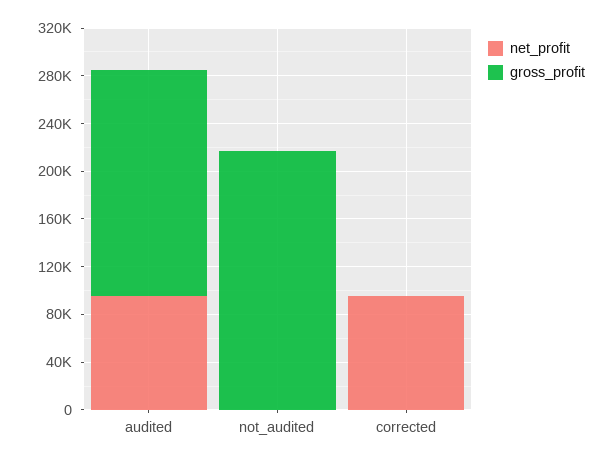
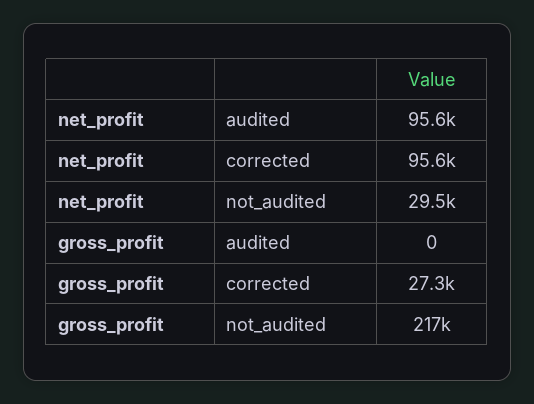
  {
    "net_profit": {
      "audited": 95600,
-     "not_audited": 0,
+     "not_audited": 29500,
      "corrected": 95600
    },
    "gross_profit": {
-     "audited": 190000,
+     "audited": 0,
      "not_audited": 217000,
-     "corrected": 0
+     "corrected": 27300
    }
  }

